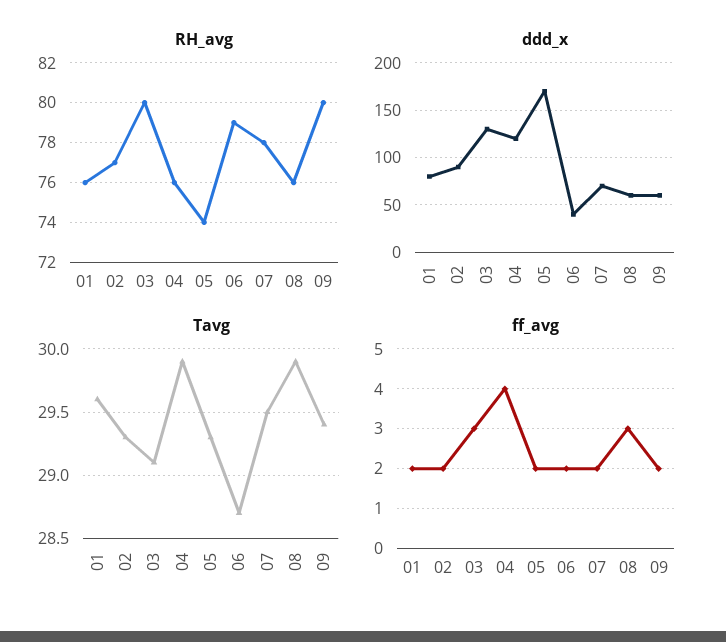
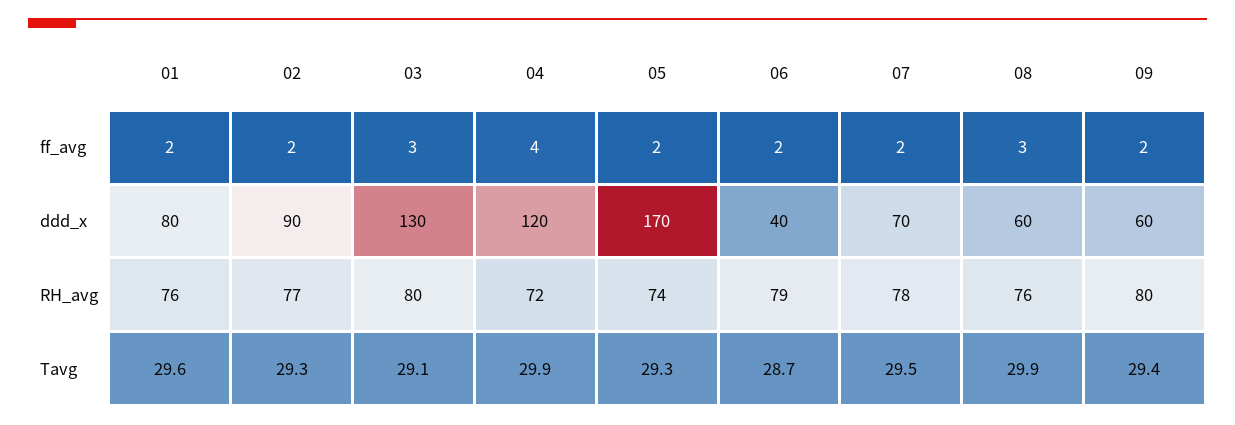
  {
    "RH_avg": {
      "01": 76,
      "02": 77,
      "03": 80,
-     "04": 76,
+     "04": 72,
      "05": 74,
      "06": 79,
      "07": 78,
      "08": 76,
      "09": 80
    },
    "ddd_x": {
      "01": 80,
      "02": 90,
      "03": 130,
      "04": 120,
      "05": 170,
      "06": 40,
      "07": 70,
      "08": 60,
      "09": 60
    },
    "Tavg": {
      "01": 29.6,
      "02": 29.3,
      "03": 29.1,
      "04": 29.9,
      "05": 29.3,
      "06": 28.7,
      "07": 29.5,
      "08": 29.9,
      "09": 29.4
    },
    "ff_avg": {
      "01": 2,
      "02": 2,
      "03": 3,
      "04": 4,
      "05": 2,
      "06": 2,
      "07": 2,
      "08": 3,
      "09": 2
    }
  }

